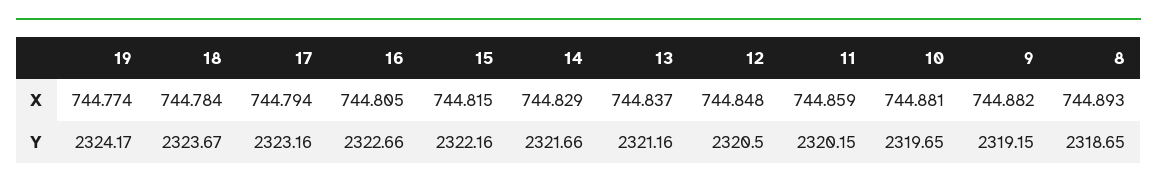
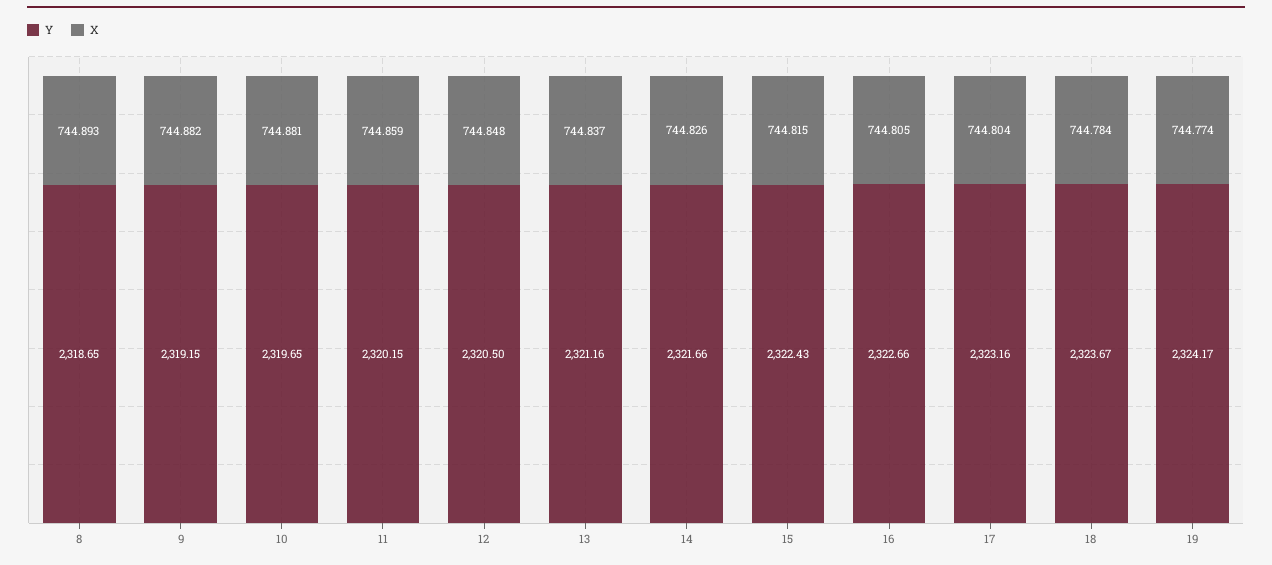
  {
    "X": {
      "19": 744.774,
      "18": 744.784,
-     "17": 744.794,
+     "17": 744.804,
      "16": 744.805,
      "15": 744.815,
-     "14": 744.829,
+     "14": 744.826,
      "13": 744.837,
      "12": 744.848,
      "11": 744.859,
      "10": 744.881,
      "9": 744.882,
      "8": 744.893
    },
    "Y": {
      "19": 2324.17,
      "18": 2323.67,
      "17": 2323.16,
      "16": 2322.66,
-     "15": 2322.16,
+     "15": 2322.43,
      "14": 2321.66,
      "13": 2321.16,
      "12": 2320.5,
      "11": 2320.15,
      "10": 2319.65,
      "9": 2319.15,
      "8": 2318.65
    }
  }

